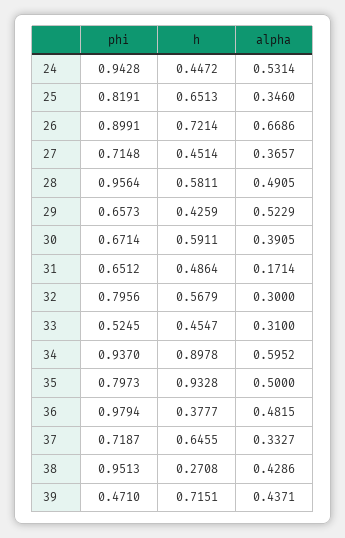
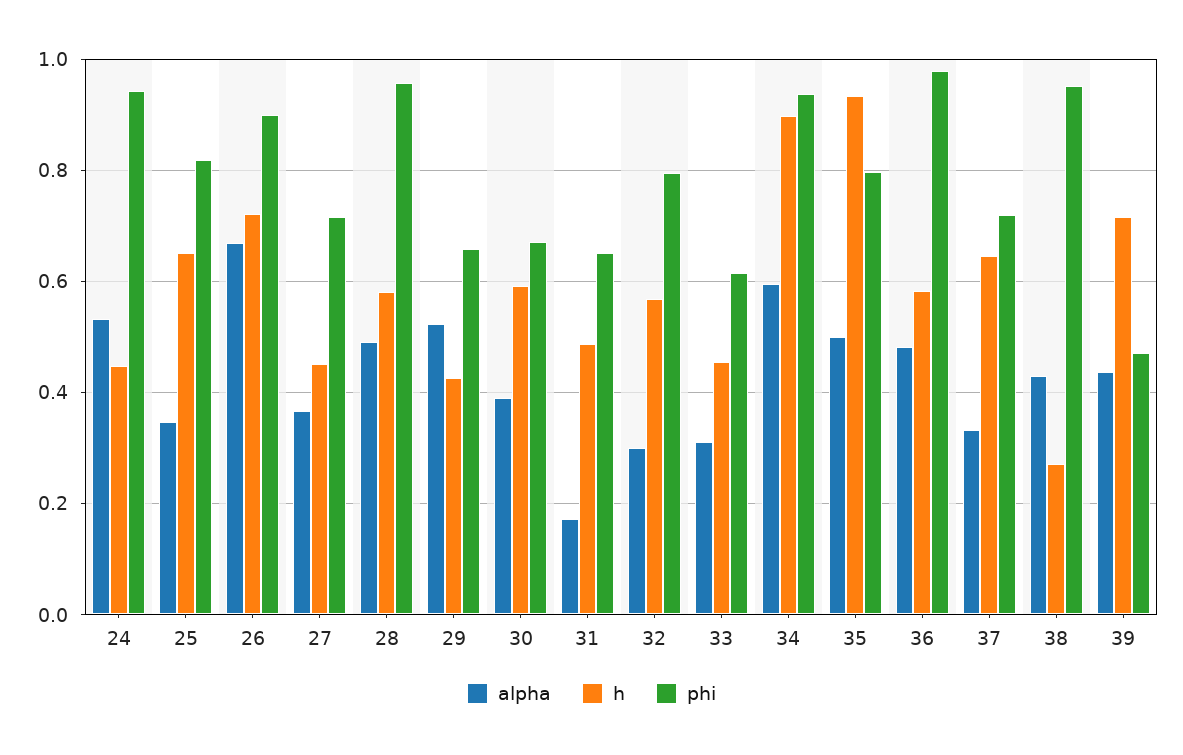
  {
    "phi": {
      "24": 0.9428,
      "25": 0.8191,
      "26": 0.8991,
      "27": 0.7148,
      "28": 0.9564,
      "29": 0.6573,
      "30": 0.6714,
      "31": 0.6512,
      "32": 0.7956,
-     "33": 0.5245,
+     "33": 0.62,
      "34": 0.937,
      "35": 0.7973,
      "36": 0.9794,
      "37": 0.7187,
      "38": 0.9513,
      "39": 0.471
    },
    "h": {
      "24": 0.4472,
      "25": 0.6513,
      "26": 0.7214,
      "27": 0.4514,
      "28": 0.5811,
      "29": 0.4259,
      "30": 0.5911,
      "31": 0.4864,
      "32": 0.5679,
      "33": 0.4547,
      "34": 0.8978,
      "35": 0.9328,
-     "36": 0.3777,
+     "36": 0.58,
      "37": 0.6455,
      "38": 0.2708,
      "39": 0.7151
    },
    "alpha": {
      "24": 0.5314,
      "25": 0.346,
      "26": 0.6686,
      "27": 0.3657,
      "28": 0.4905,
      "29": 0.5229,
      "30": 0.3905,
      "31": 0.1714,
      "32": 0.3,
      "33": 0.31,
      "34": 0.5952,
      "35": 0.5,
      "36": 0.4815,
      "37": 0.3327,
      "38": 0.4286,
      "39": 0.4371
    }
  }

